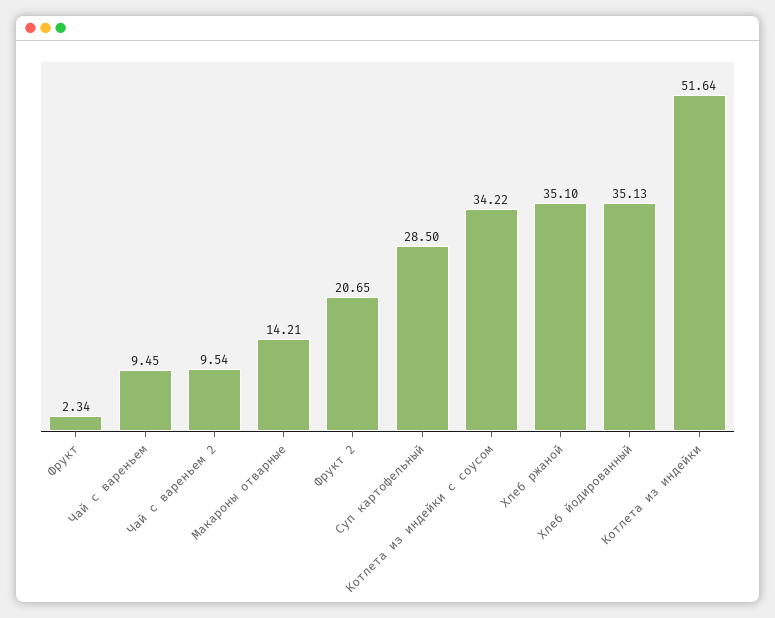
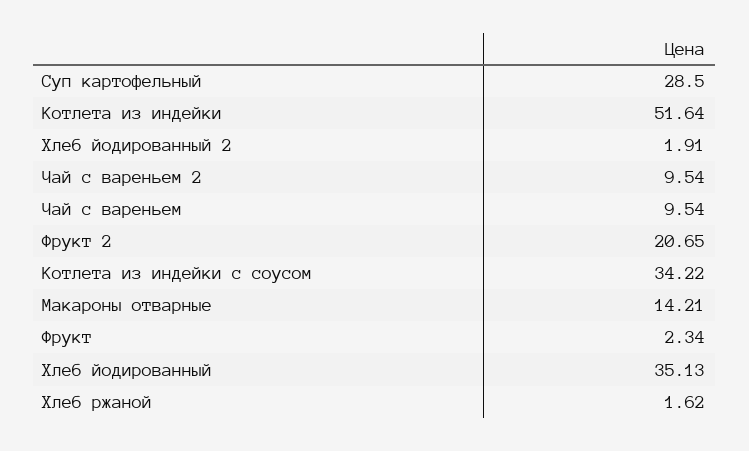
  {
    "Фрукт": 2.34,
-   "Чай с вареньем": 9.45,
+   "Чай с вареньем": 9.54,
    "Чай с вареньем 2": 9.54,
    "Макароны отварные": 14.21,
    "Фрукт 2": 20.65,
    "Суп картофельный": 28.5,
    "Котлета из индейки с соусом": 34.22,
-   "Хлеб ржаной": 35.1,
+   "Хлеб ржаной": 1.62,
    "Хлеб йодированный": 35.13,
-   "Котлета из индейки": 51.64
+   "Котлета из индейки": 51.64,
+   "Хлеб йодированный 2": 1.91
  }

